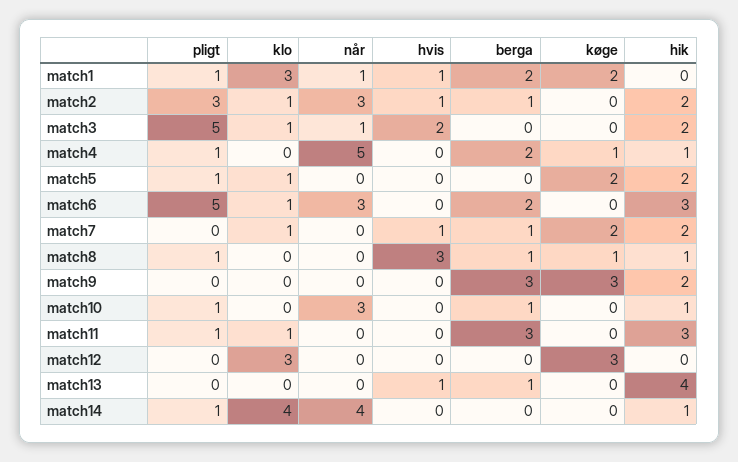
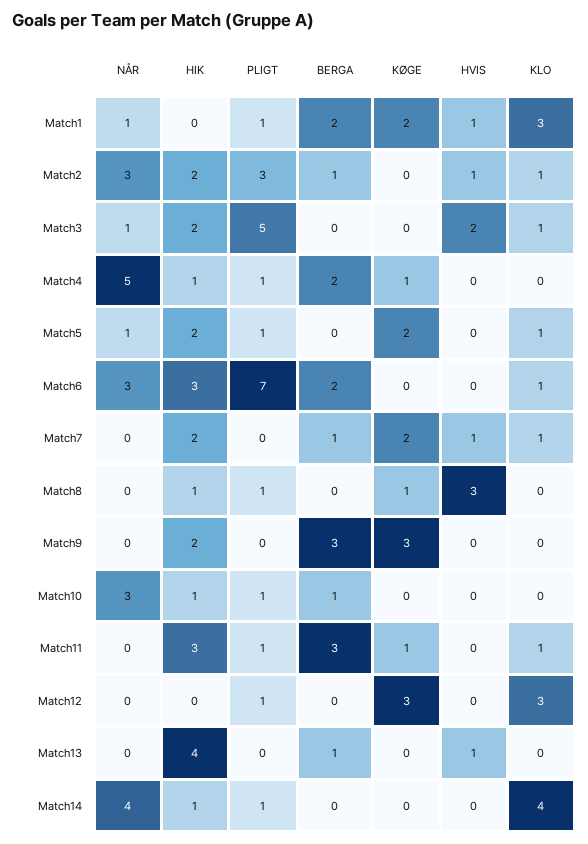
  {
    "pligt": {
      "match1": 1,
      "match2": 3,
      "match3": 5,
      "match4": 1,
      "match5": 1,
-     "match6": 5,
+     "match6": 7,
      "match7": 0,
      "match8": 1,
      "match9": 0,
      "match10": 1,
      "match11": 1,
-     "match12": 0,
+     "match12": 1,
      "match13": 0,
      "match14": 1
    },
    "klo": {
      "match1": 3,
      "match2": 1,
      "match3": 1,
      "match4": 0,
      "match5": 1,
      "match6": 1,
      "match7": 1,
      "match8": 0,
      "match9": 0,
      "match10": 0,
      "match11": 1,
      "match12": 3,
      "match13": 0,
      "match14": 4
    },
    "når": {
      "match1": 1,
      "match2": 3,
      "match3": 1,
      "match4": 5,
-     "match5": 0,
+     "match5": 1,
      "match6": 3,
      "match7": 0,
      "match8": 0,
      "match9": 0,
      "match10": 3,
      "match11": 0,
      "match12": 0,
      "match13": 0,
      "match14": 4
    },
    "hvis": {
      "match1": 1,
      "match2": 1,
      "match3": 2,
      "match4": 0,
      "match5": 0,
      "match6": 0,
      "match7": 1,
      "match8": 3,
      "match9": 0,
      "match10": 0,
      "match11": 0,
      "match12": 0,
      "match13": 1,
      "match14": 0
    },
    "berga": {
      "match1": 2,
      "match2": 1,
      "match3": 0,
      "match4": 2,
      "match5": 0,
      "match6": 2,
      "match7": 1,
-     "match8": 1,
+     "match8": 0,
      "match9": 3,
      "match10": 1,
      "match11": 3,
      "match12": 0,
      "match13": 1,
      "match14": 0
    },
    "køge": {
      "match1": 2,
      "match2": 0,
      "match3": 0,
      "match4": 1,
      "match5": 2,
      "match6": 0,
      "match7": 2,
      "match8": 1,
      "match9": 3,
      "match10": 0,
-     "match11": 0,
+     "match11": 1,
      "match12": 3,
      "match13": 0,
      "match14": 0
    },
    "hik": {
      "match1": 0,
      "match2": 2,
      "match3": 2,
      "match4": 1,
      "match5": 2,
      "match6": 3,
      "match7": 2,
      "match8": 1,
      "match9": 2,
      "match10": 1,
      "match11": 3,
      "match12": 0,
      "match13": 4,
      "match14": 1
    }
  }

